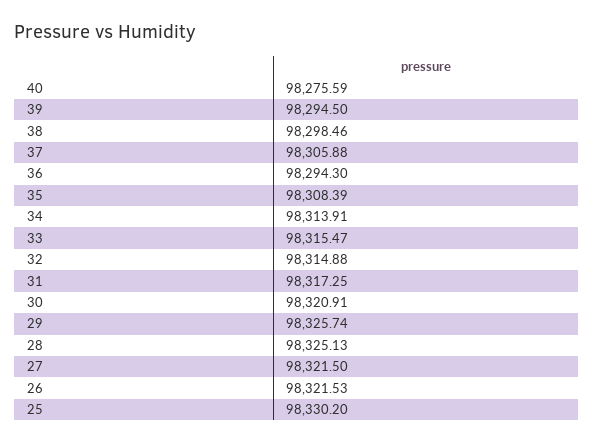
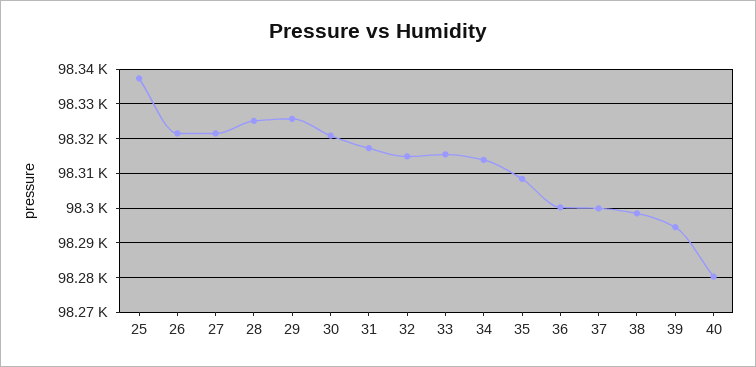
  {
-   "40": 98275.59,
+   "40": 98280,
    "39": 98294.5,
    "38": 98298.46,
-   "37": 98305.88,
+   "37": 98300,
-   "36": 98294.3,
+   "36": 98300,
    "35": 98308.39,
    "34": 98313.91,
    "33": 98315.47,
    "32": 98314.88,
    "31": 98317.25,
    "30": 98320.91,
    "29": 98325.74,
    "28": 98325.13,
    "27": 98321.5,
    "26": 98321.53,
-   "25": 98330.2
+   "25": 98338
  }

